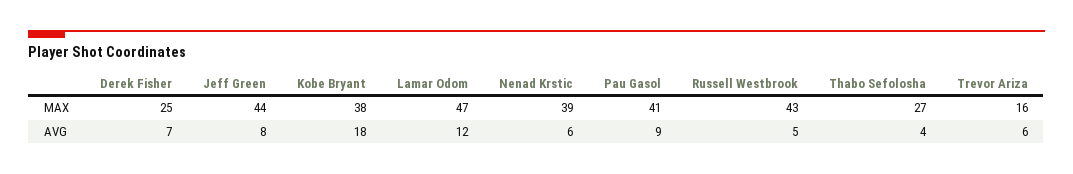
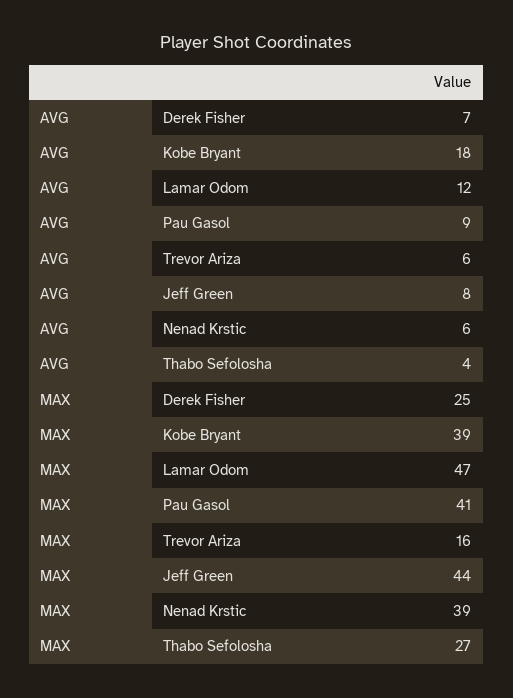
  {
    "Derek Fisher": {
      "MAX": 25,
      "AVG": 7
    },
    "Jeff Green": {
      "MAX": 44,
      "AVG": 8
    },
    "Kobe Bryant": {
-     "MAX": 38,
+     "MAX": 39,
      "AVG": 18
    },
    "Lamar Odom": {
      "MAX": 47,
      "AVG": 12
    },
    "Nenad Krstic": {
      "MAX": 39,
      "AVG": 6
    },
    "Pau Gasol": {
      "MAX": 41,
      "AVG": 9
    },
-   "Russell Westbrook": {
-     "MAX": 43,
-     "AVG": 5
-   },
    "Thabo Sefolosha": {
      "MAX": 27,
      "AVG": 4
    },
    "Trevor Ariza": {
      "MAX": 16,
      "AVG": 6
    }
  }

